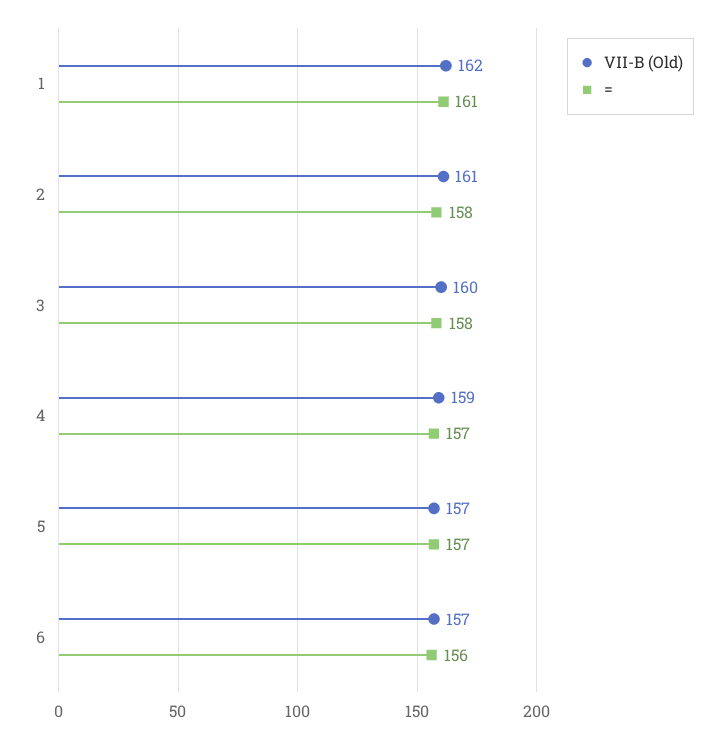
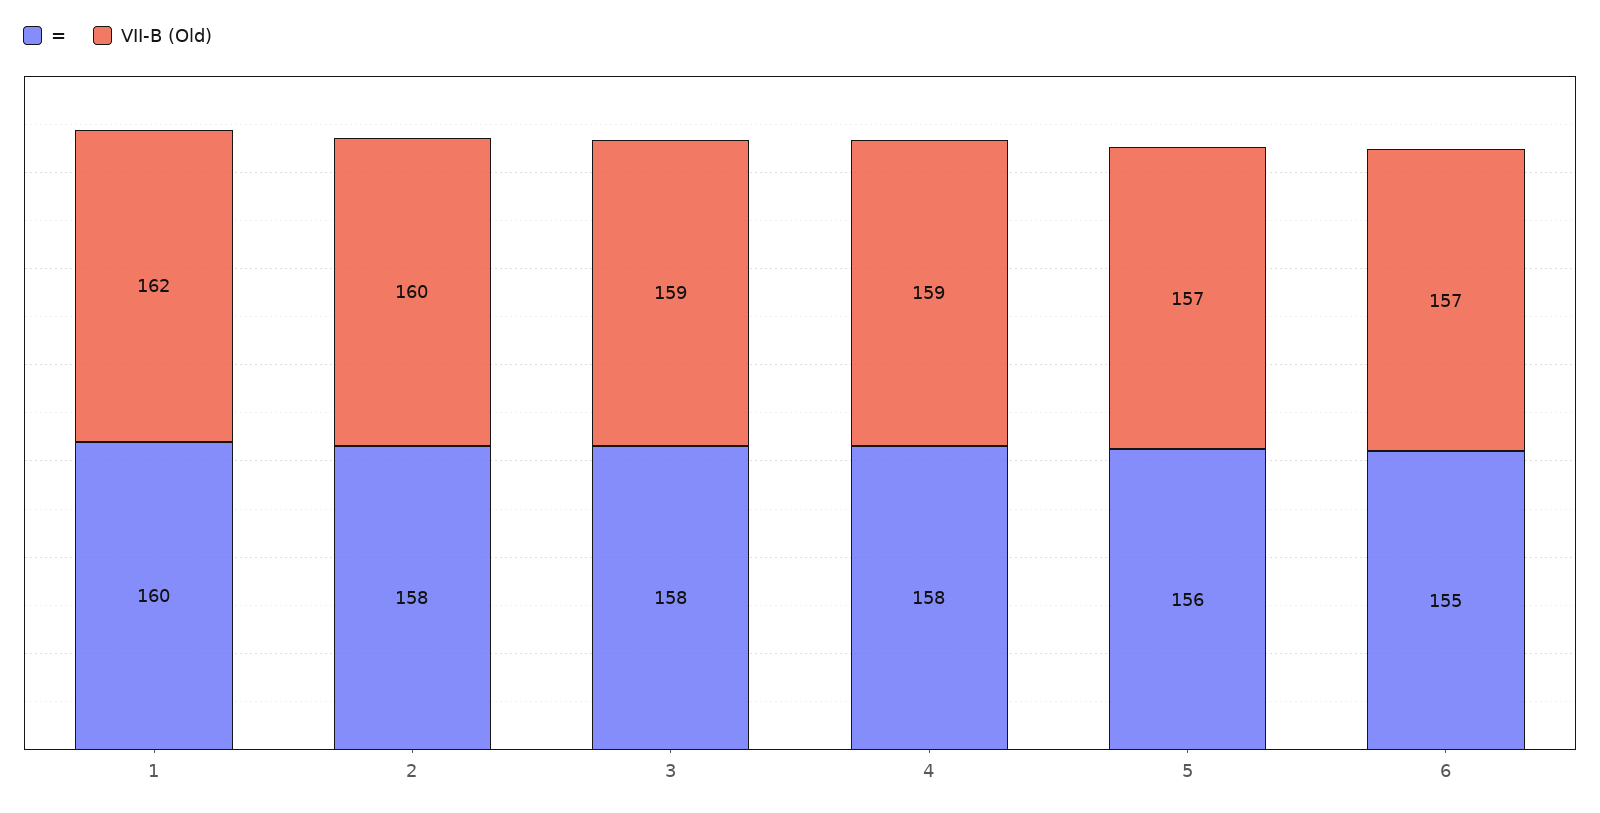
  {
    "VII-B (Old)": {
      "1": 162,
-     "2": 161,
+     "2": 160,
-     "3": 160,
+     "3": 159,
      "4": 159,
      "5": 157,
      "6": 157
    },
    "=": {
-     "1": 161,
+     "1": 160,
      "2": 158,
      "3": 158,
-     "4": 157,
+     "4": 158,
-     "5": 157,
+     "5": 156,
-     "6": 156
+     "6": 155
    }
  }

